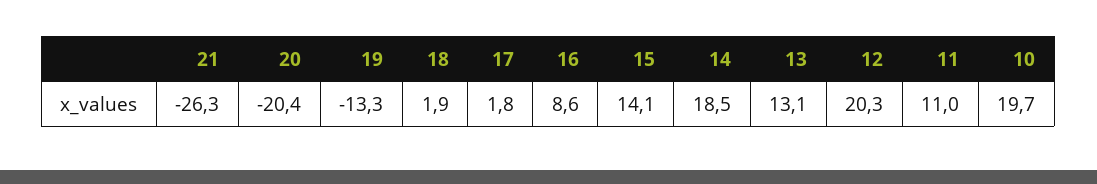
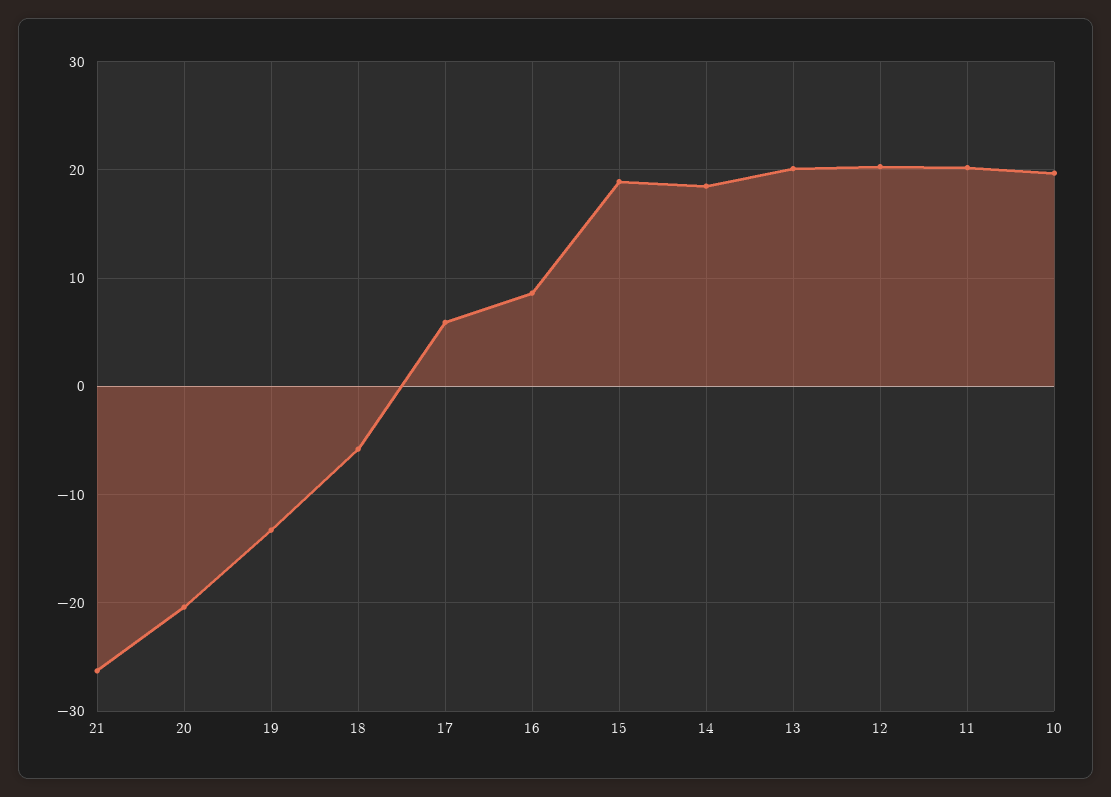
  {
    "21": -26.3,
    "20": -20.4,
    "19": -13.3,
-   "18": 1.9,
+   "18": -6,
-   "17": 1.8,
+   "17": 6,
    "16": 8.6,
-   "15": 14.1,
+   "15": 19,
    "14": 18.5,
-   "13": 13.1,
+   "13": 20,
    "12": 20.3,
-   "11": 11,
+   "11": 20,
    "10": 19.7
  }

